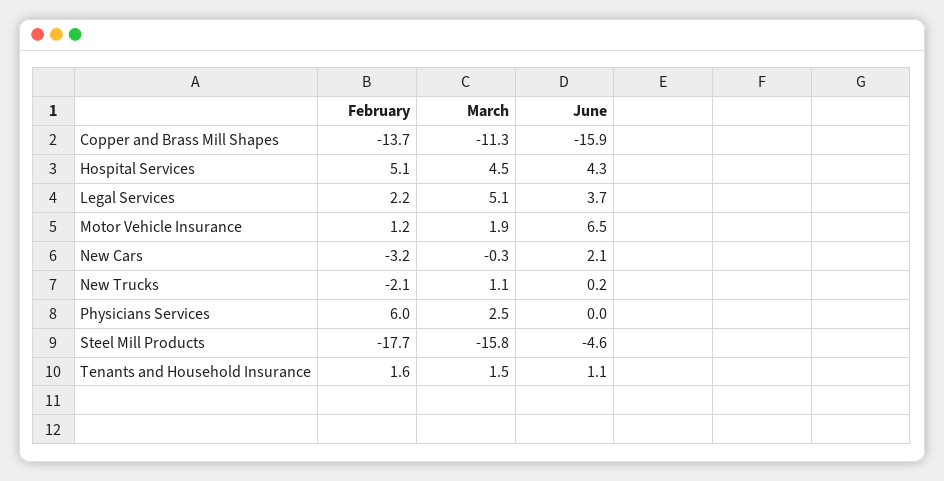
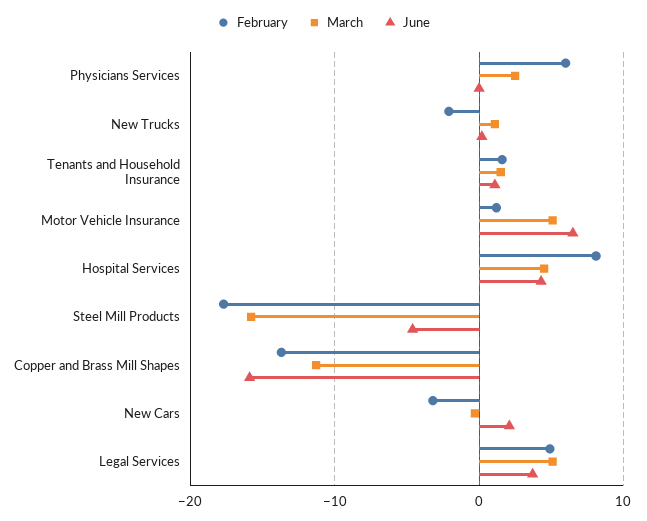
  {
    "February": {
      "Copper and Brass Mill Shapes": -13.7,
-     "Hospital Services": 5.1,
+     "Hospital Services": 8,
-     "Legal Services": 2.2,
+     "Legal Services": 5,
      "Motor Vehicle Insurance": 1.2,
      "New Cars": -3.2,
      "New Trucks": -2.1,
      "Physicians Services": 6,
      "Steel Mill Products": -17.7,
      "Tenants and Household Insurance": 1.6
    },
    "March": {
      "Copper and Brass Mill Shapes": -11.3,
      "Hospital Services": 4.5,
      "Legal Services": 5.1,
-     "Motor Vehicle Insurance": 1.9,
+     "Motor Vehicle Insurance": 5,
      "New Cars": -0.3,
      "New Trucks": 1.1,
      "Physicians Services": 2.5,
      "Steel Mill Products": -15.8,
      "Tenants and Household Insurance": 1.5
    },
    "June": {
      "Copper and Brass Mill Shapes": -15.9,
      "Hospital Services": 4.3,
      "Legal Services": 3.7,
      "Motor Vehicle Insurance": 6.5,
      "New Cars": 2.1,
      "New Trucks": 0.2,
      "Physicians Services": 0,
      "Steel Mill Products": -4.6,
      "Tenants and Household Insurance": 1.1
    }
  }

